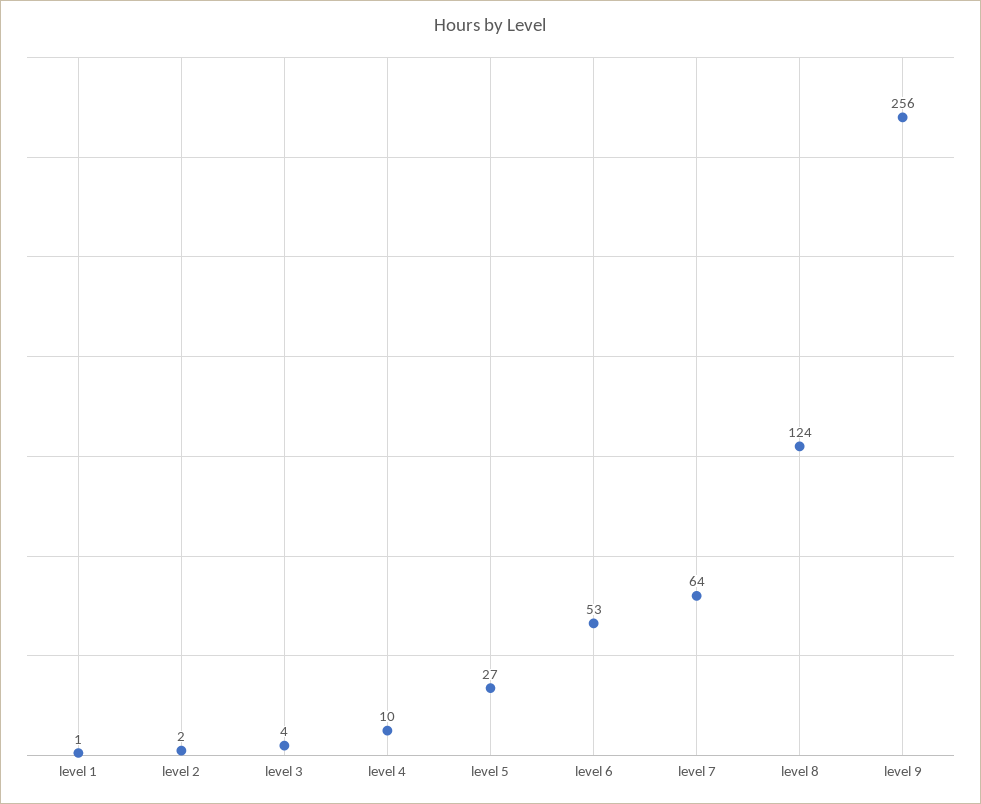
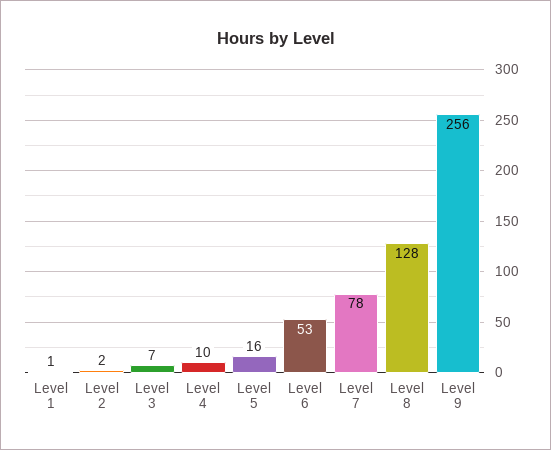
  {
    "level 1": 1,
    "level 2": 2,
-   "level 3": 4,
+   "level 3": 7,
    "level 4": 10,
-   "level 5": 27,
+   "level 5": 16,
    "level 6": 53,
-   "level 7": 64,
+   "level 7": 78,
-   "level 8": 124,
+   "level 8": 128,
    "level 9": 256
  }

